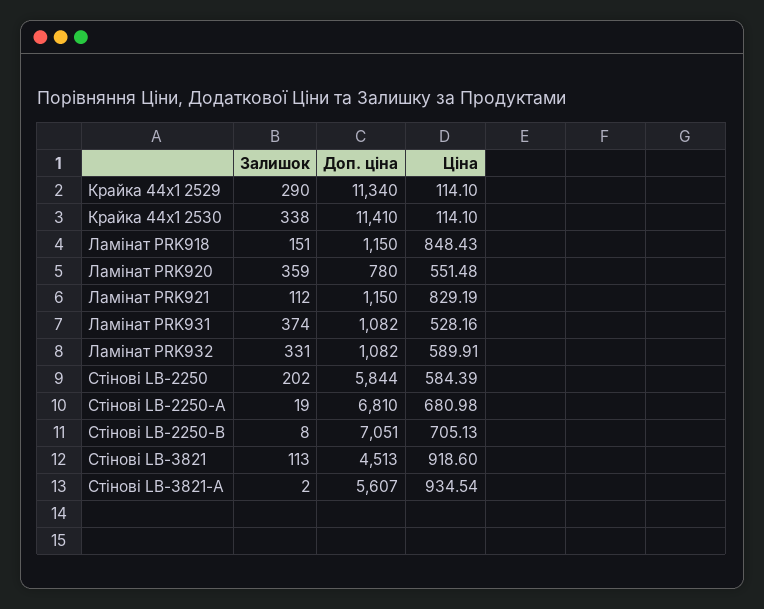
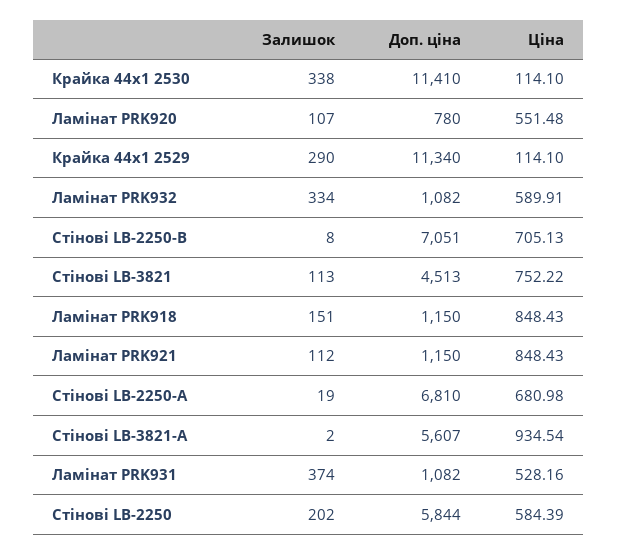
  {
    "Залишок": {
      "Крайка 44x1 2529": 290,
      "Крайка 44x1 2530": 338,
      "Ламінат PRK918": 151,
-     "Ламінат PRK920": 359,
+     "Ламінат PRK920": 107,
      "Ламінат PRK921": 112,
      "Ламінат PRK931": 374,
-     "Ламінат PRK932": 331,
+     "Ламінат PRK932": 334,
      "Стінові LB-2250": 202,
      "Стінові LB-2250-А": 19,
      "Стінові LB-2250-В": 8,
      "Стінові LB-3821": 113,
      "Стінові LB-3821-А": 2
    },
    "Доп. ціна": {
      "Крайка 44x1 2529": 11340,
      "Крайка 44x1 2530": 11410,
      "Ламінат PRK918": 1150,
      "Ламінат PRK920": 780,
      "Ламінат PRK921": 1150,
      "Ламінат PRK931": 1082,
      "Ламінат PRK932": 1082,
      "Стінові LB-2250": 5844,
      "Стінові LB-2250-А": 6810,
      "Стінові LB-2250-В": 7051,
      "Стінові LB-3821": 4513,
      "Стінові LB-3821-А": 5607
    },
    "Ціна": {
      "Крайка 44x1 2529": 114.1,
      "Крайка 44x1 2530": 114.1,
      "Ламінат PRK918": 848.43,
      "Ламінат PRK920": 551.48,
-     "Ламінат PRK921": 829.19,
+     "Ламінат PRK921": 848.43,
      "Ламінат PRK931": 528.16,
      "Ламінат PRK932": 589.91,
      "Стінові LB-2250": 584.39,
      "Стінові LB-2250-А": 680.98,
      "Стінові LB-2250-В": 705.13,
-     "Стінові LB-3821": 918.6,
+     "Стінові LB-3821": 752.22,
      "Стінові LB-3821-А": 934.54
    }
  }

